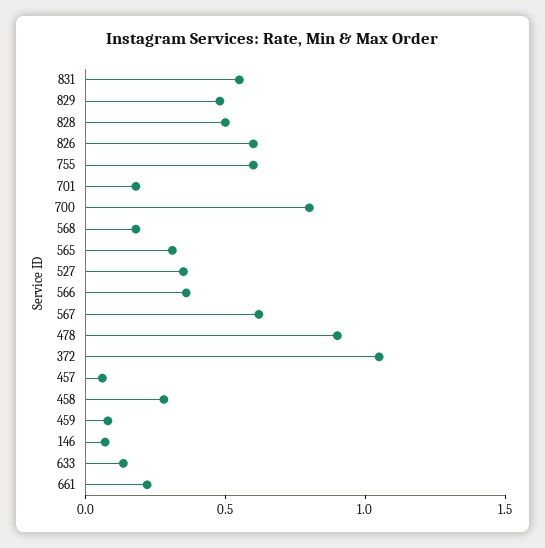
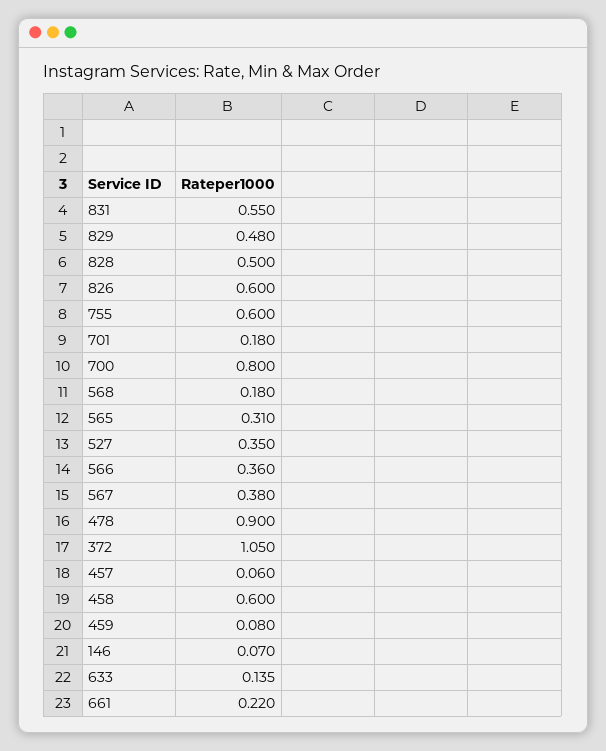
  {
    "831": 0.55,
    "829": 0.48,
    "828": 0.5,
    "826": 0.6,
    "755": 0.6,
    "701": 0.18,
    "700": 0.8,
    "568": 0.18,
    "565": 0.31,
    "527": 0.35,
    "566": 0.36,
-   "567": 0.6,
+   "567": 0.38,
    "478": 0.9,
    "372": 1.05,
    "457": 0.06,
-   "458": 0.3,
+   "458": 0.6,
    "459": 0.08,
    "146": 0.07,
    "633": 0.135,
    "661": 0.22
  }

